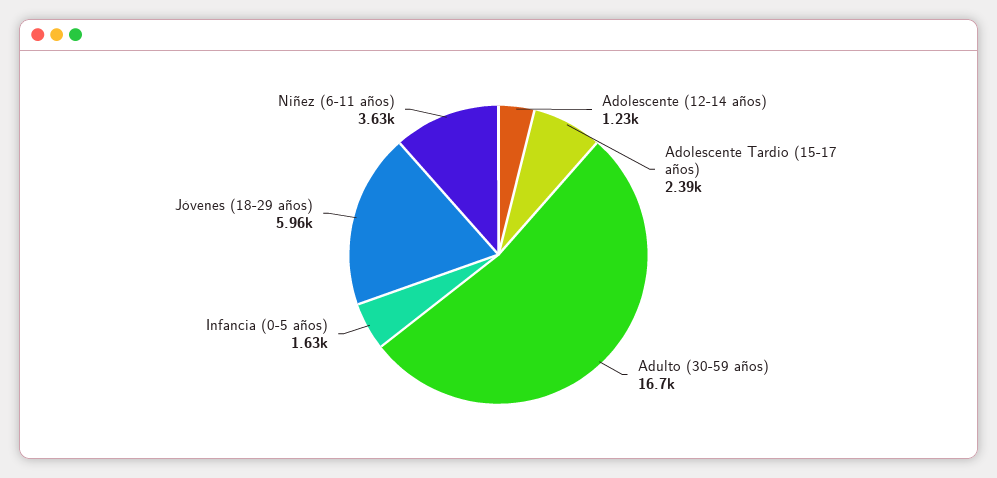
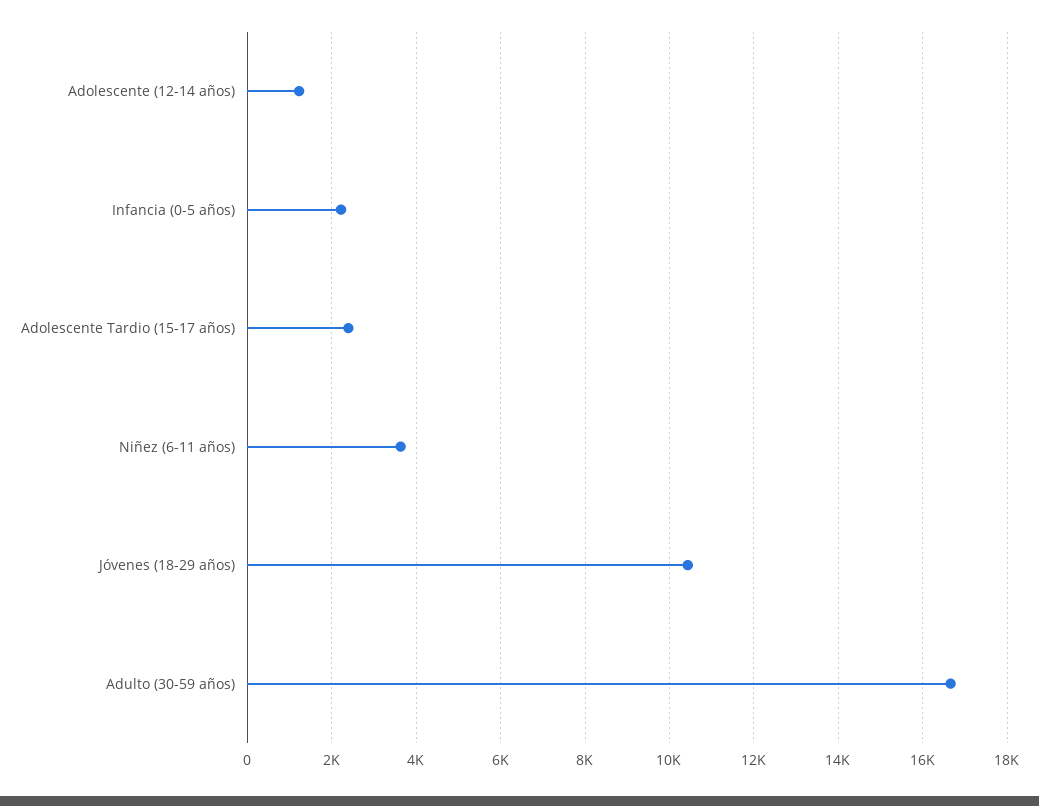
  {
    "Adolescente (12-14 años)": 1230,
    "Adolescente Tardio (15-17 años)": 2390,
    "Adulto (30-59 años)": 16700,
-   "Infancia (0-5 años)": 1630,
+   "Infancia (0-5 años)": 2200,
-   "Jóvenes (18-29 años)": 5960,
+   "Jóvenes (18-29 años)": 10400,
    "Niñez (6-11 años)": 3630
  }

